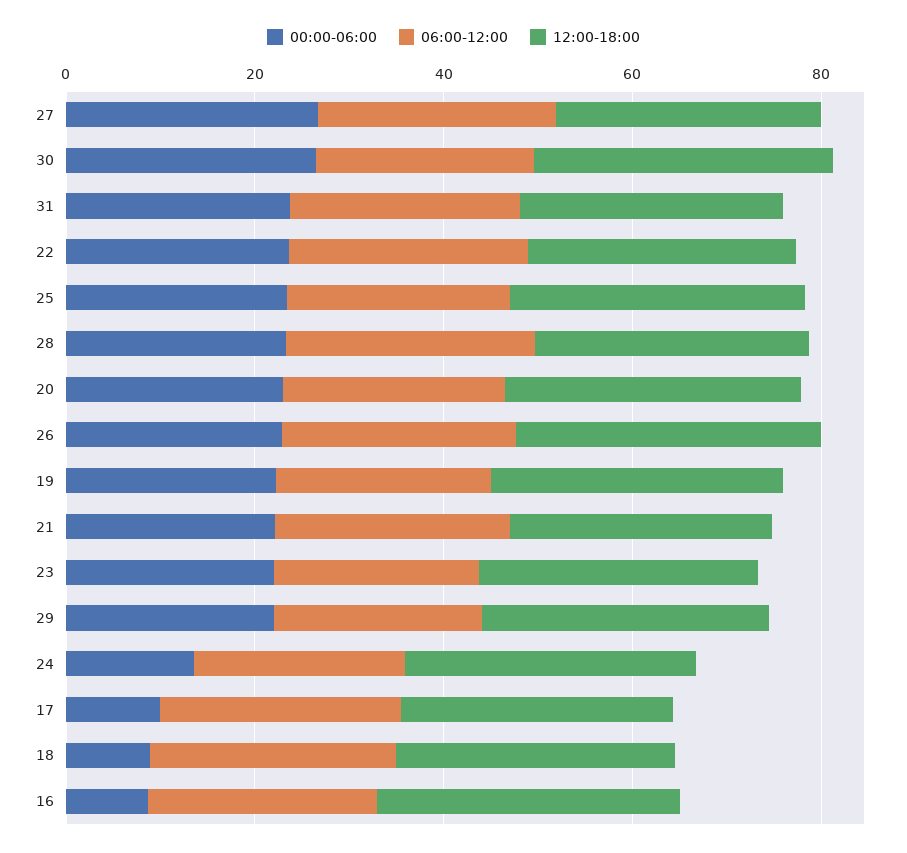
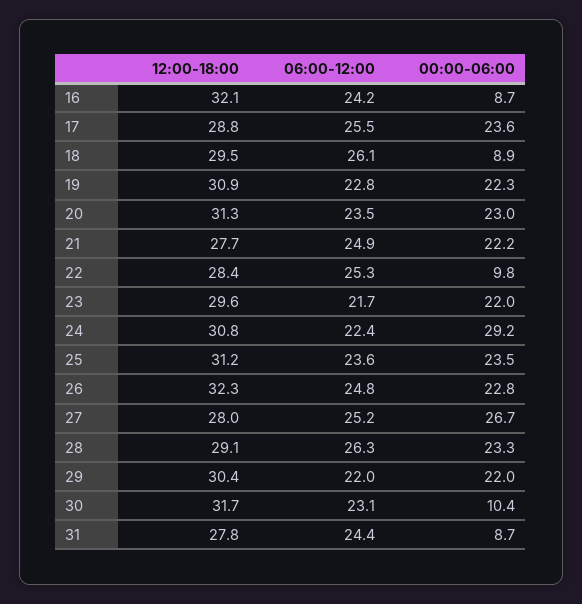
  {
    "00:00-06:00": {
      "27": 26.7,
-     "30": 25,
+     "30": 10.4,
-     "31": 25,
+     "31": 8.7,
-     "22": 25,
+     "22": 9.8,
      "25": 23.5,
      "28": 23.3,
      "20": 23,
      "26": 22.8,
      "19": 22.3,
      "21": 22.2,
      "23": 22,
      "29": 22,
-     "24": 15,
+     "24": 29.2,
-     "17": 10,
+     "17": 23.6,
      "18": 8.9,
      "16": 8.7
    },
    "06:00-12:00": {
      "27": 25.2,
      "30": 23.1,
      "31": 24.4,
      "22": 25.3,
      "25": 23.6,
      "28": 26.3,
      "20": 23.5,
      "26": 24.8,
      "19": 22.8,
      "21": 24.9,
      "23": 21.7,
      "29": 22,
      "24": 22.4,
      "17": 25.5,
      "18": 26.1,
      "16": 24.2
    },
    "12:00-18:00": {
      "27": 28,
      "30": 31.7,
      "31": 27.8,
      "22": 28.4,
      "25": 31.2,
      "28": 29.1,
      "20": 31.3,
      "26": 32.3,
      "19": 30.9,
      "21": 27.7,
      "23": 29.6,
      "29": 30.4,
      "24": 30.8,
      "17": 28.8,
      "18": 29.5,
      "16": 32.1
    }
  }

